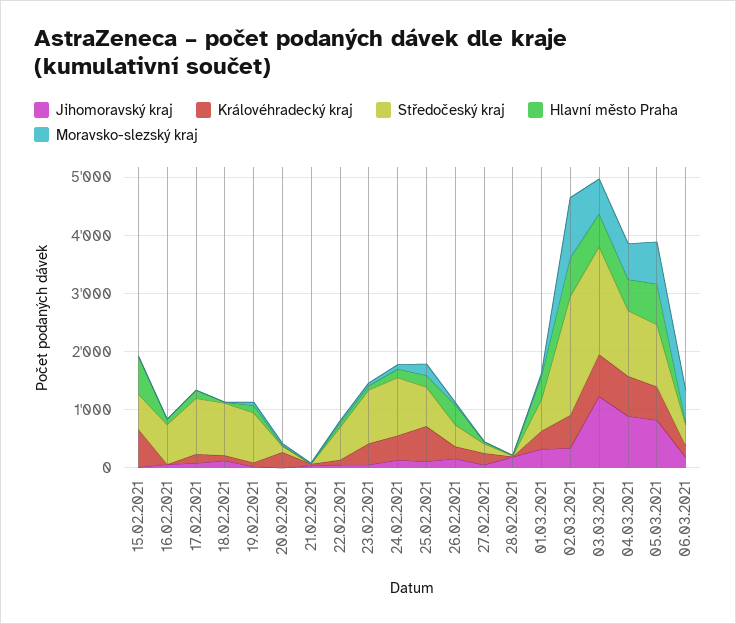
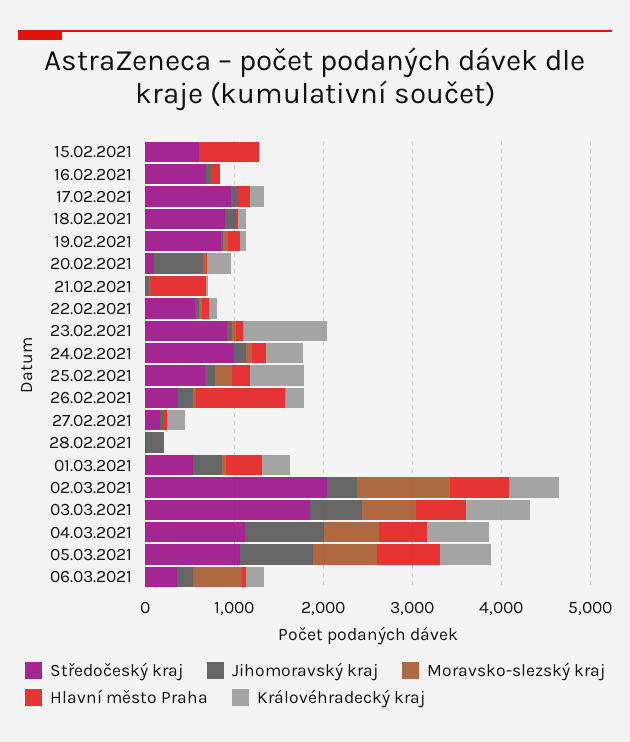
  {
    "Jihomoravský kraj": {
      "15.02.2021": 0,
      "16.02.2021": 0,
      "17.02.2021": 0,
      "18.02.2021": 200,
      "19.02.2021": 0,
-     "20.02.2021": 0,
+     "20.02.2021": 600,
      "21.02.2021": 0,
      "22.02.2021": 0,
      "23.02.2021": 0,
      "24.02.2021": 200,
      "25.02.2021": 200,
      "26.02.2021": 200,
      "27.02.2021": 0,
      "28.02.2021": 200,
      "01.03.2021": 400,
      "02.03.2021": 400,
-     "03.03.2021": 1200,
+     "03.03.2021": 600,
      "04.03.2021": 800,
      "05.03.2021": 800,
      "06.03.2021": 200
    },
    "Královéhradecký kraj": {
-     "15.02.2021": 600,
+     "15.02.2021": 0,
      "16.02.2021": 0,
      "17.02.2021": 200,
      "18.02.2021": 0,
      "19.02.2021": 0,
      "20.02.2021": 200,
      "21.02.2021": 0,
      "22.02.2021": 0,
-     "23.02.2021": 400,
+     "23.02.2021": 1000,
      "24.02.2021": 400,
      "25.02.2021": 600,
      "26.02.2021": 200,
      "27.02.2021": 200,
      "28.02.2021": 0,
      "01.03.2021": 400,
      "02.03.2021": 600,
      "03.03.2021": 800,
      "04.03.2021": 600,
      "05.03.2021": 600,
      "06.03.2021": 200
    },
    "Středočeský kraj": {
      "15.02.2021": 600,
      "16.02.2021": 600,
      "17.02.2021": 1000,
      "18.02.2021": 800,
      "19.02.2021": 800,
      "20.02.2021": 200,
      "21.02.2021": 0,
      "22.02.2021": 600,
      "23.02.2021": 1000,
      "24.02.2021": 1000,
      "25.02.2021": 600,
      "26.02.2021": 400,
      "27.02.2021": 200,
      "28.02.2021": 0,
      "01.03.2021": 600,
      "02.03.2021": 2000,
      "03.03.2021": 1800,
      "04.03.2021": 1200,
      "05.03.2021": 1000,
      "06.03.2021": 400
    },
    "Hlavní město Praha": {
      "15.02.2021": 600,
      "16.02.2021": 0,
      "17.02.2021": 200,
      "18.02.2021": 0,
      "19.02.2021": 200,
      "20.02.2021": 0,
-     "21.02.2021": 0,
+     "21.02.2021": 600,
      "22.02.2021": 0,
      "23.02.2021": 0,
      "24.02.2021": 200,
      "25.02.2021": 200,
-     "26.02.2021": 400,
+     "26.02.2021": 1000,
      "27.02.2021": 0,
      "28.02.2021": 0,
      "01.03.2021": 400,
      "02.03.2021": 600,
      "03.03.2021": 600,
      "04.03.2021": 600,
      "05.03.2021": 800,
      "06.03.2021": 0
    },
    "Moravsko-slezský kraj": {
      "15.02.2021": 0,
      "16.02.2021": 0,
      "17.02.2021": 0,
      "18.02.2021": 0,
      "19.02.2021": 0,
      "20.02.2021": 0,
      "21.02.2021": 0,
      "22.02.2021": 0,
      "23.02.2021": 0,
      "24.02.2021": 0,
      "25.02.2021": 200,
      "26.02.2021": 0,
      "27.02.2021": 0,
      "28.02.2021": 0,
      "01.03.2021": 0,
      "02.03.2021": 1000,
      "03.03.2021": 600,
      "04.03.2021": 600,
      "05.03.2021": 800,
      "06.03.2021": 600
    }
  }

